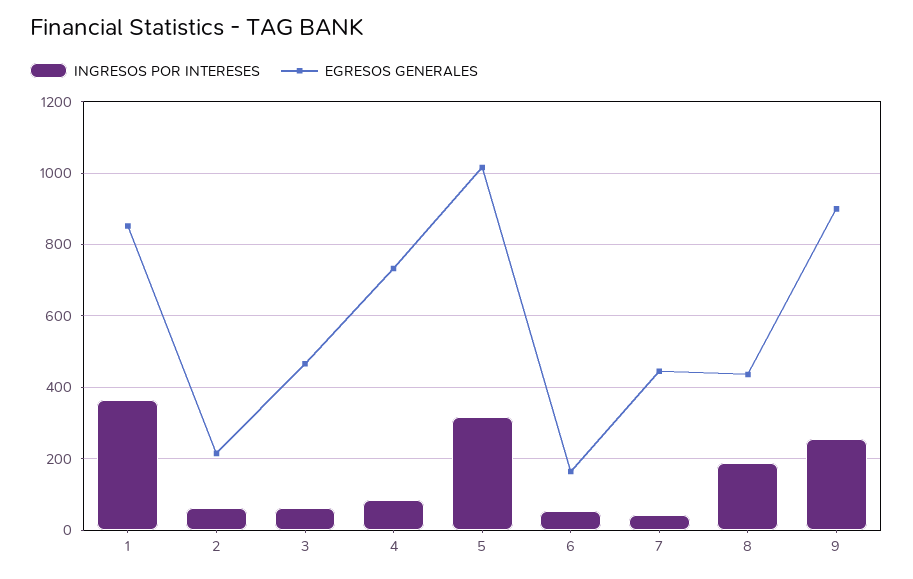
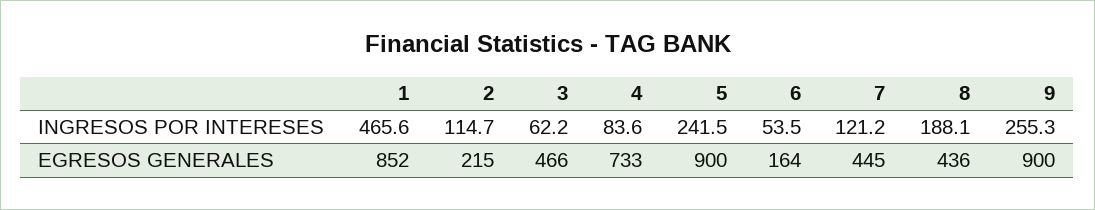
  {
    "INGRESOS POR INTERESES": {
-     "1": 360,
+     "1": 465.6,
-     "2": 60,
+     "2": 114.7,
      "3": 62.2,
      "4": 83.6,
-     "5": 320,
+     "5": 241.5,
      "6": 53.5,
-     "7": 40,
+     "7": 121.2,
      "8": 188.1,
      "9": 255.3
    },
    "EGRESOS GENERALES": {
      "1": 852,
      "2": 215,
      "3": 466,
      "4": 733,
-     "5": 1020,
+     "5": 900,
      "6": 164,
      "7": 445,
      "8": 436,
      "9": 900
    }
  }

